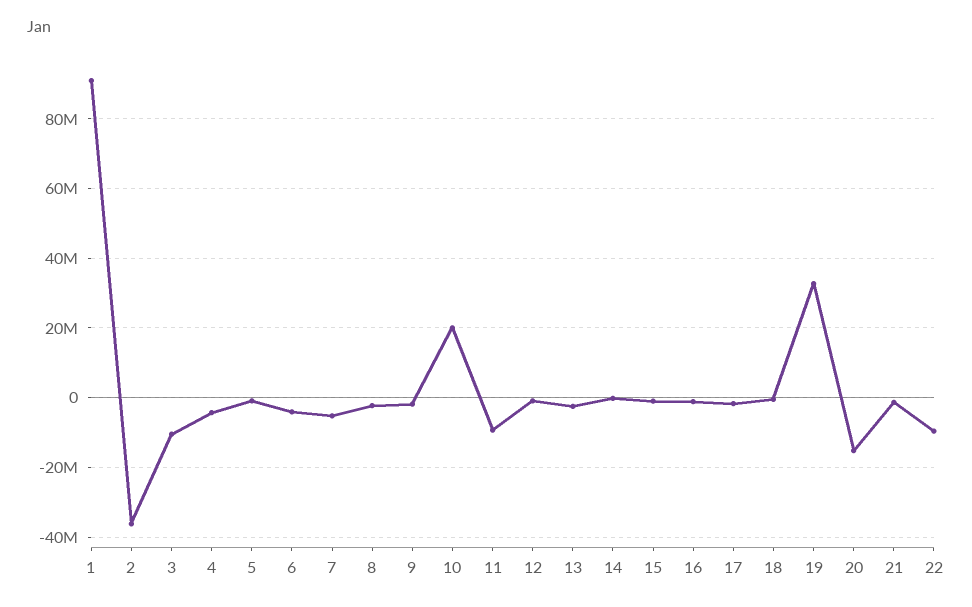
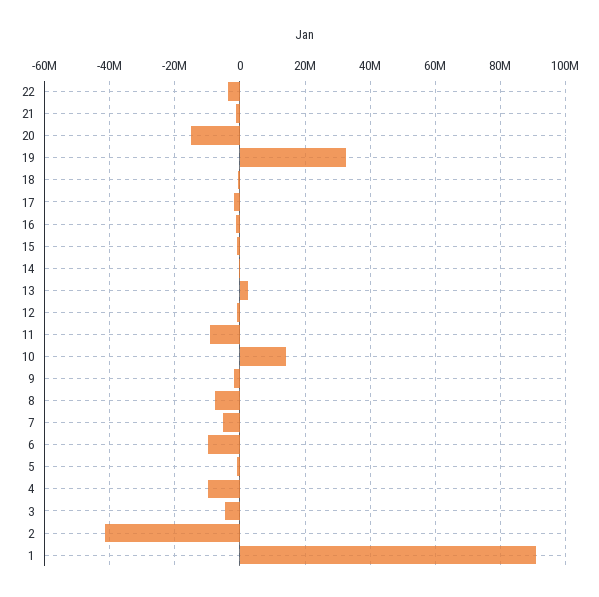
  {
    "1": 90000000,
-   "2": -36000000,
+   "2": -42000000,
-   "3": -10000000,
+   "3": -4000000,
-   "4": -4000000,
+   "4": -10000000,
    "5": 0,
-   "6": -4000000,
+   "6": -10000000,
    "7": -6000000,
-   "8": -2000000,
+   "8": -8000000,
    "9": -2000000,
-   "10": 20000000,
+   "10": 14000000,
    "11": -10000000,
    "12": 0,
-   "13": -2000000,
+   "13": 2000000,
    "14": 0,
    "15": 0,
    "16": -2000000,
    "17": -2000000,
    "18": 0,
    "19": 32000000,
    "20": -16000000,
    "21": -2000000,
-   "22": -10000000
+   "22": -4000000
  }

